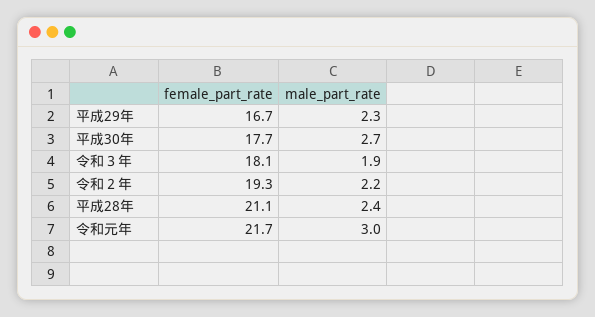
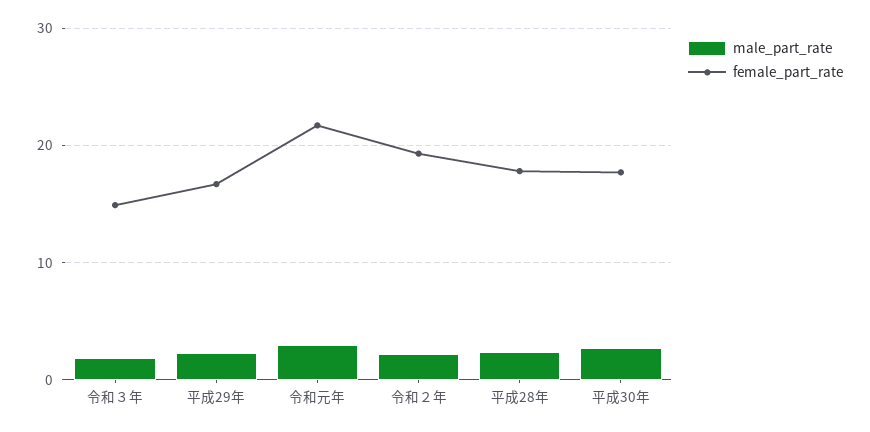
  {
    "female_part_rate": {
      "平成29年": 16.7,
      "平成30年": 17.7,
-     "令和３年": 18.1,
+     "令和３年": 15,
      "令和２年": 19.3,
-     "平成28年": 21.1,
+     "平成28年": 18,
      "令和元年": 21.7
    },
    "male_part_rate": {
      "平成29年": 2.3,
      "平成30年": 2.7,
      "令和３年": 1.9,
      "令和２年": 2.2,
      "平成28年": 2.4,
      "令和元年": 3
    }
  }

